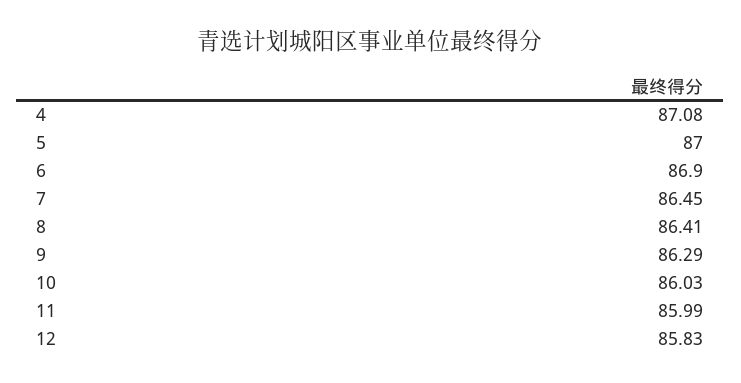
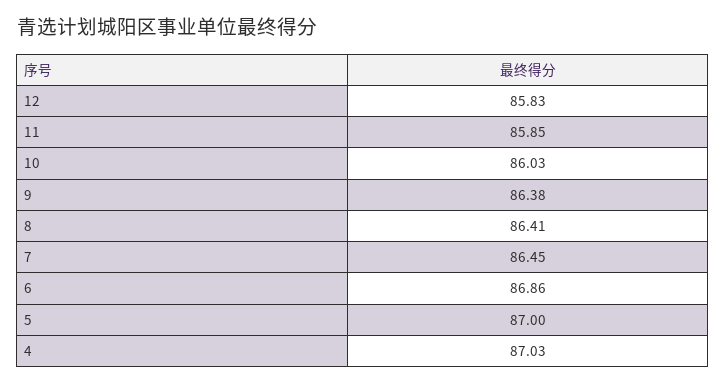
  {
-   "4": 87.08,
+   "4": 87.03,
    "5": 87,
-   "6": 86.9,
+   "6": 86.86,
    "7": 86.45,
    "8": 86.41,
-   "9": 86.29,
+   "9": 86.38,
    "10": 86.03,
-   "11": 85.99,
+   "11": 85.85,
    "12": 85.83
  }

